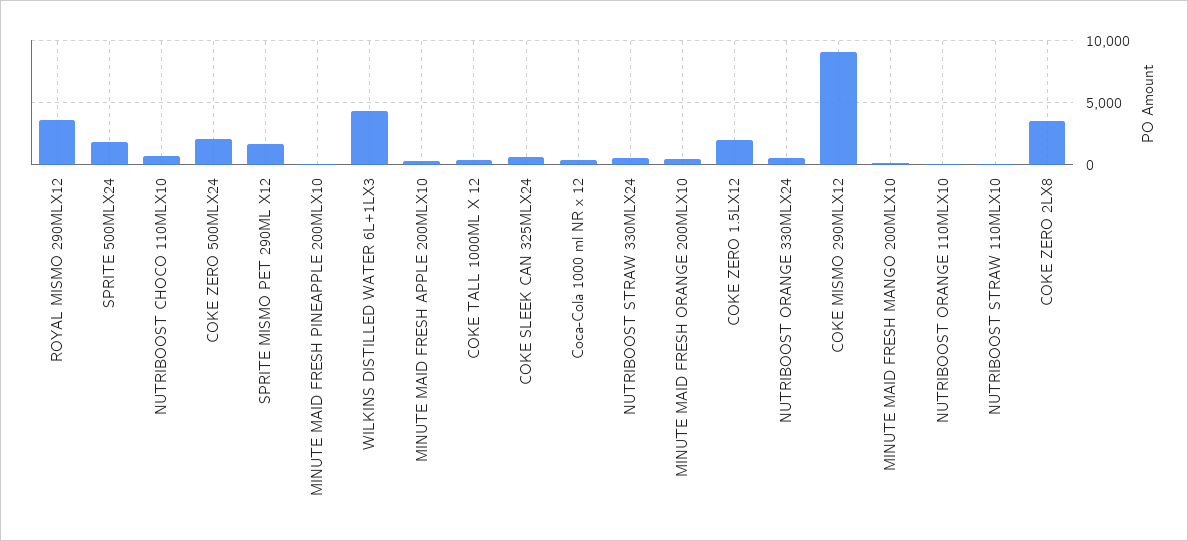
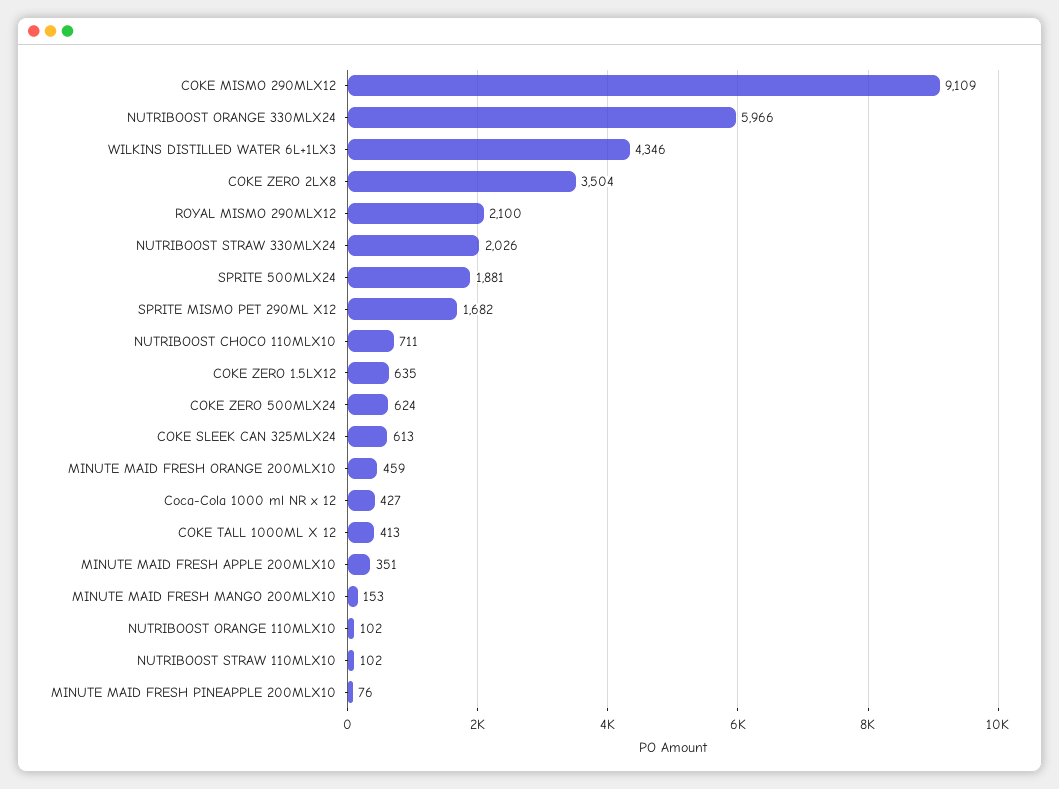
  {
-   "ROYAL MISMO 290MLX12": 3500,
+   "ROYAL MISMO 290MLX12": 2100,
    "SPRITE 500MLX24": 1881,
    "NUTRIBOOST CHOCO 110MLX10": 711,
-   "COKE ZERO 500MLX24": 2000,
+   "COKE ZERO 500MLX24": 624,
    "SPRITE MISMO PET 290ML X12": 1682,
    "MINUTE MAID FRESH PINEAPPLE 200MLX10": 76,
    "WILKINS DISTILLED WATER 6L+1LX3": 4346,
    "MINUTE MAID FRESH APPLE 200MLX10": 351,
    "COKE TALL 1000ML X 12": 413,
    "COKE SLEEK CAN 325MLX24": 613,
    "Coca-Cola 1000 ml NR x 12": 427,
-   "NUTRIBOOST STRAW 330MLX24": 500,
+   "NUTRIBOOST STRAW 330MLX24": 2026,
    "MINUTE MAID FRESH ORANGE 200MLX10": 459,
-   "COKE ZERO 1.5LX12": 2000,
+   "COKE ZERO 1.5LX12": 635,
-   "NUTRIBOOST ORANGE 330MLX24": 500,
+   "NUTRIBOOST ORANGE 330MLX24": 5966,
    "COKE MISMO 290MLX12": 9109,
    "MINUTE MAID FRESH MANGO 200MLX10": 153,
    "NUTRIBOOST ORANGE 110MLX10": 102,
    "NUTRIBOOST STRAW 110MLX10": 102,
    "COKE ZERO 2LX8": 3504
  }

